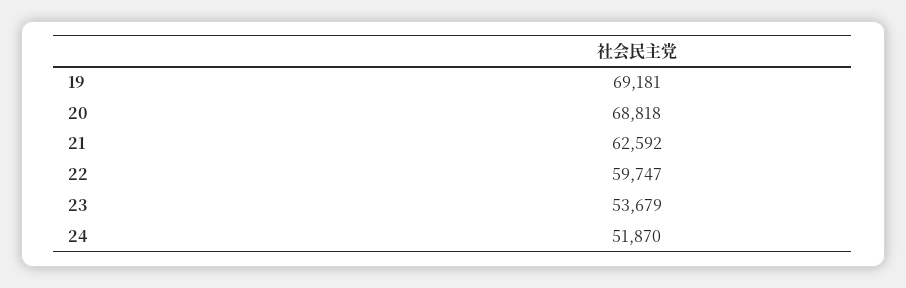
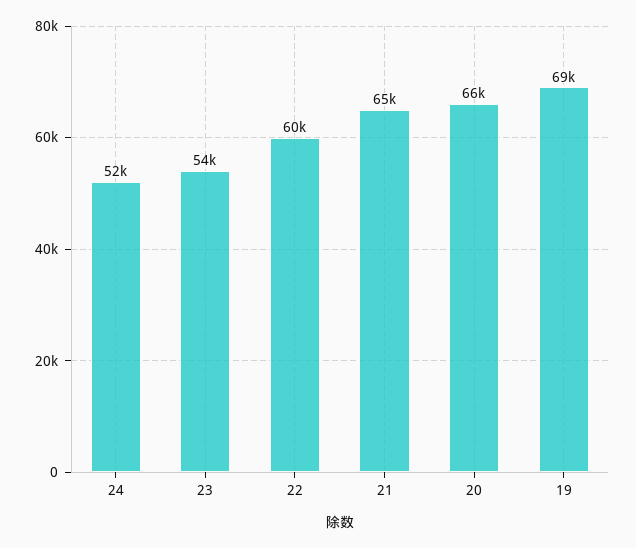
  {
    "19": 69181,
-   "20": 68818,
+   "20": 66000,
-   "21": 62592,
+   "21": 65000,
    "22": 59747,
    "23": 53679,
    "24": 51870
  }

